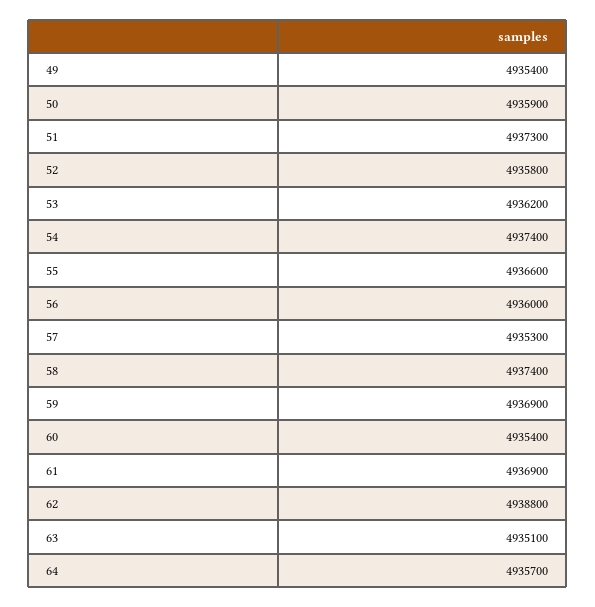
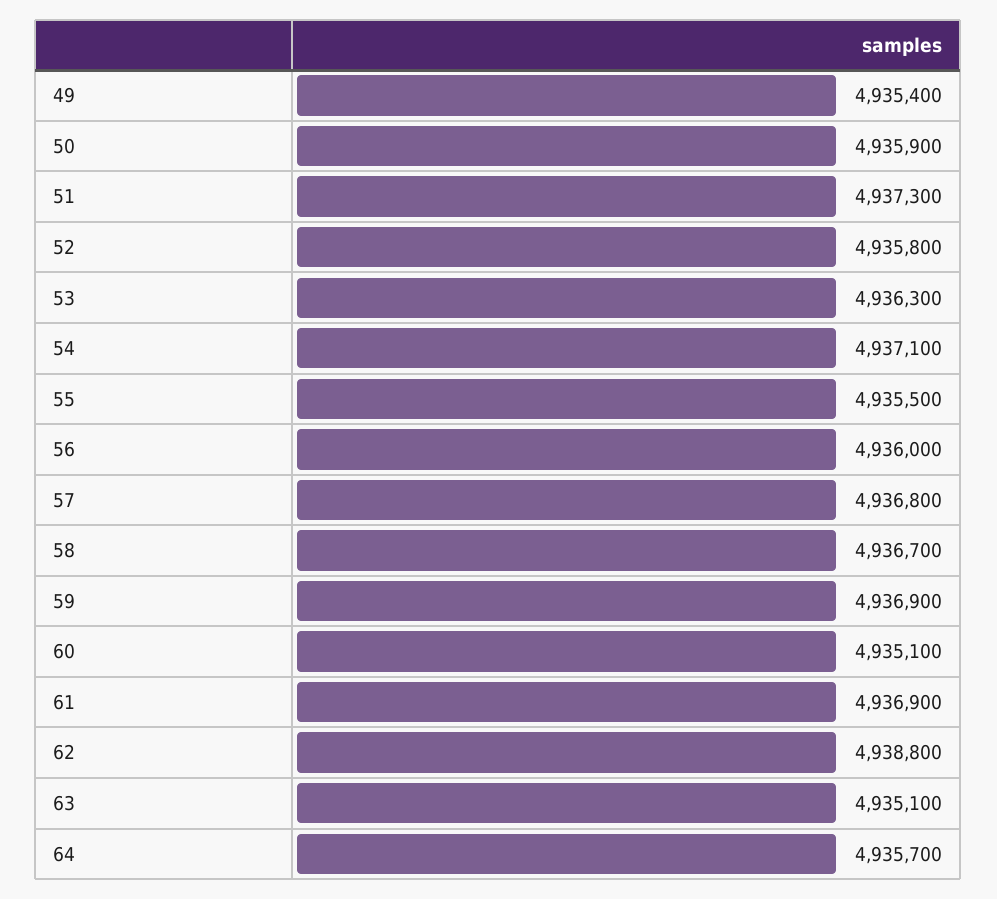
  {
    "49": 4935400,
    "50": 4935900,
    "51": 4937300,
    "52": 4935800,
-   "53": 4936200,
+   "53": 4936300,
-   "54": 4937400,
+   "54": 4937100,
-   "55": 4936600,
+   "55": 4935500,
    "56": 4936000,
-   "57": 4935300,
+   "57": 4936800,
-   "58": 4937400,
+   "58": 4936700,
    "59": 4936900,
-   "60": 4935400,
+   "60": 4935100,
    "61": 4936900,
    "62": 4938800,
    "63": 4935100,
    "64": 4935700
  }

